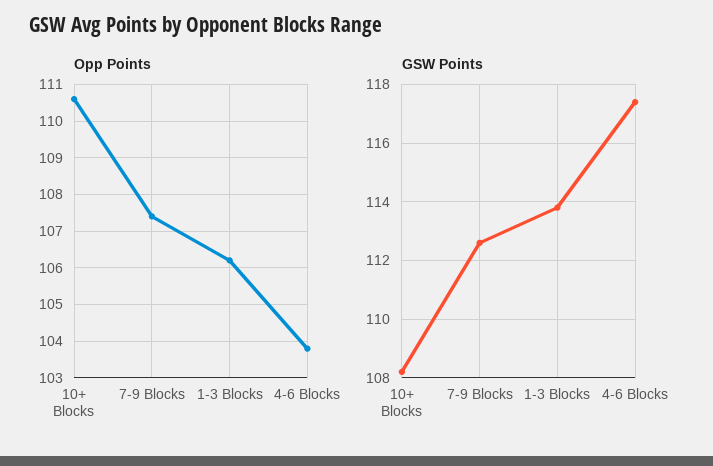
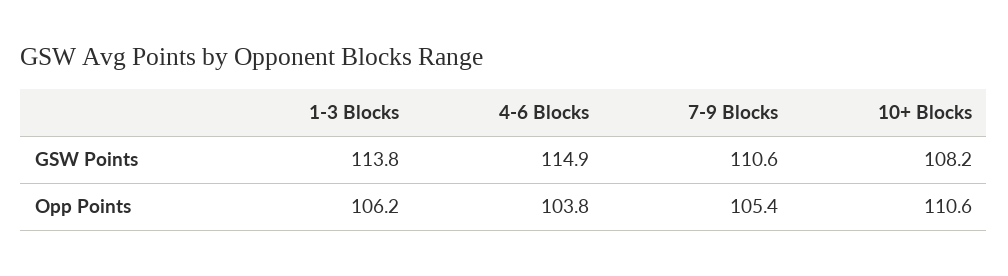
  {
    "Opp Points": {
      "10+ Blocks": 110.6,
-     "7-9 Blocks": 107.5,
+     "7-9 Blocks": 105.4,
      "1-3 Blocks": 106.2,
      "4-6 Blocks": 103.8
    },
    "GSW Points": {
      "10+ Blocks": 108.2,
-     "7-9 Blocks": 112.5,
+     "7-9 Blocks": 110.6,
      "1-3 Blocks": 113.8,
-     "4-6 Blocks": 117.5
+     "4-6 Blocks": 114.9
    }
  }

